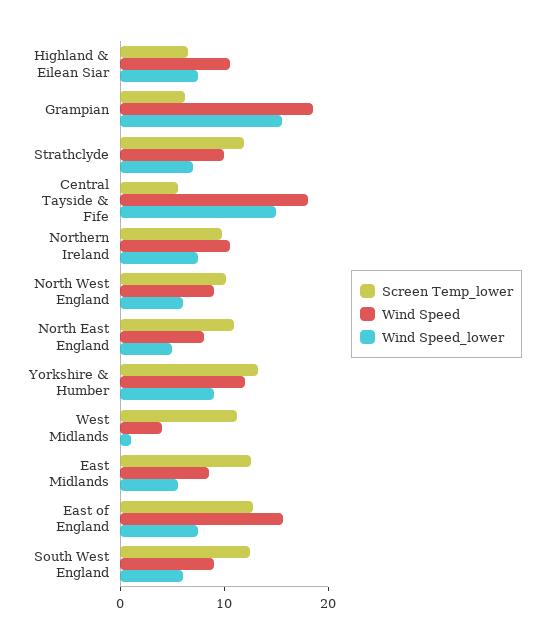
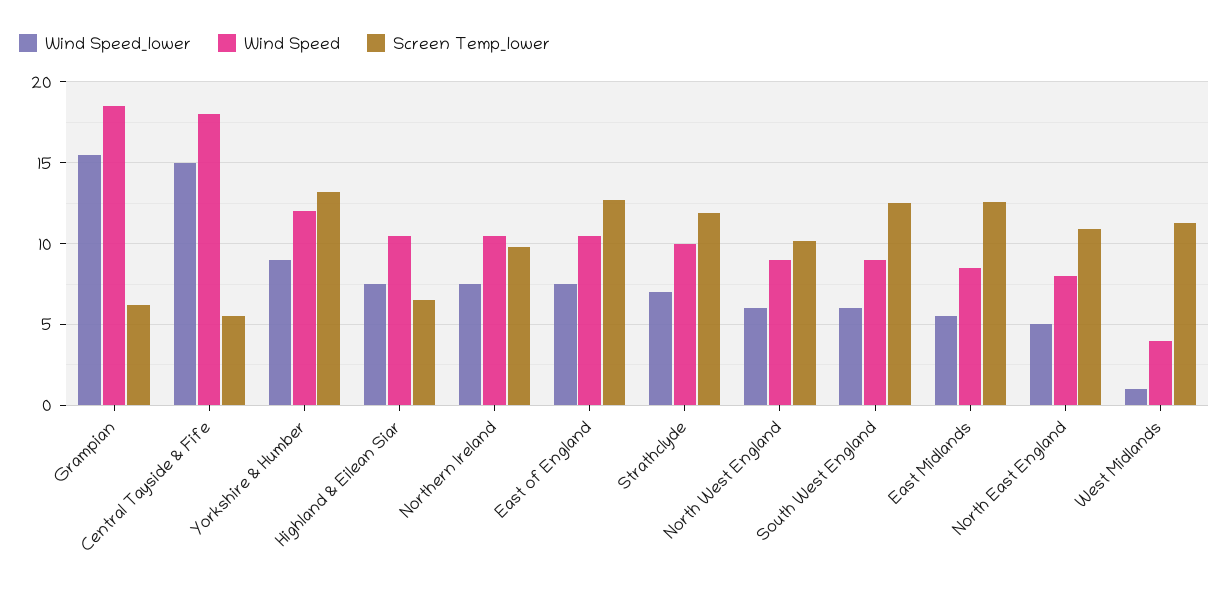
  {
    "Screen Temp_lower": {
      "Highland & Eilean Siar": 6.5,
      "Grampian": 6,
      "Strathclyde": 12,
      "Central Tayside & Fife": 5.5,
      "Northern Ireland": 10,
      "North West England": 10,
      "North East England": 11,
      "Yorkshire & Humber": 13,
      "West Midlands": 11.5,
      "East Midlands": 12.5,
      "East of England": 12.5,
      "South West England": 12.5
    },
    "Wind Speed": {
      "Highland & Eilean Siar": 10.5,
      "Grampian": 18.5,
      "Strathclyde": 10,
      "Central Tayside & Fife": 18,
      "Northern Ireland": 10.5,
      "North West England": 9,
      "North East England": 8,
      "Yorkshire & Humber": 12,
      "West Midlands": 4,
      "East Midlands": 8.5,
-     "East of England": 16,
+     "East of England": 10.5,
      "South West England": 9
    },
    "Wind Speed_lower": {
      "Highland & Eilean Siar": 7.5,
      "Grampian": 15.5,
      "Strathclyde": 7,
      "Central Tayside & Fife": 15,
      "Northern Ireland": 7.5,
      "North West England": 6,
      "North East England": 5,
      "Yorkshire & Humber": 9,
      "West Midlands": 1,
      "East Midlands": 5.5,
      "East of England": 7.5,
      "South West England": 6
    }
  }

